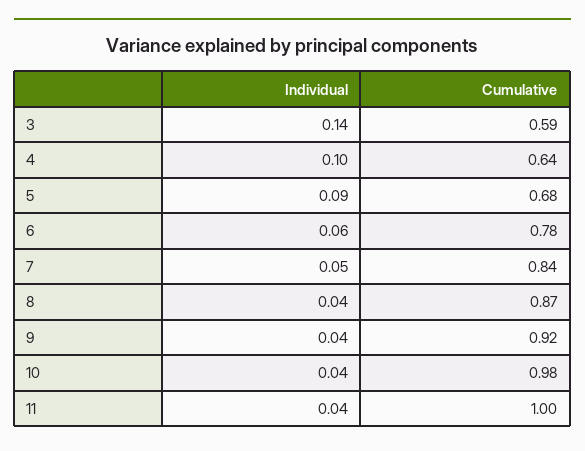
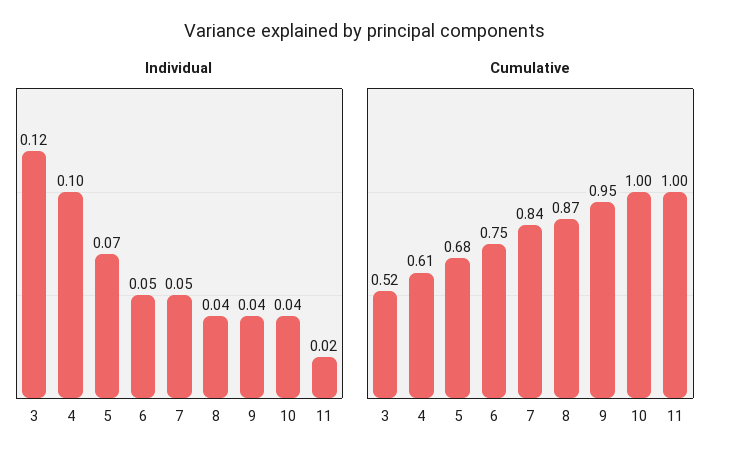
  {
    "Individual": {
-     "3": 0.14,
+     "3": 0.12,
      "4": 0.1,
-     "5": 0.09,
+     "5": 0.07,
-     "6": 0.06,
+     "6": 0.05,
      "7": 0.05,
      "8": 0.04,
      "9": 0.04,
      "10": 0.04,
-     "11": 0.04
+     "11": 0.02
    },
    "Cumulative": {
-     "3": 0.59,
+     "3": 0.52,
-     "4": 0.64,
+     "4": 0.61,
      "5": 0.68,
-     "6": 0.78,
+     "6": 0.75,
      "7": 0.84,
      "8": 0.87,
-     "9": 0.92,
+     "9": 0.95,
-     "10": 0.98,
+     "10": 1,
      "11": 1
    }
  }

